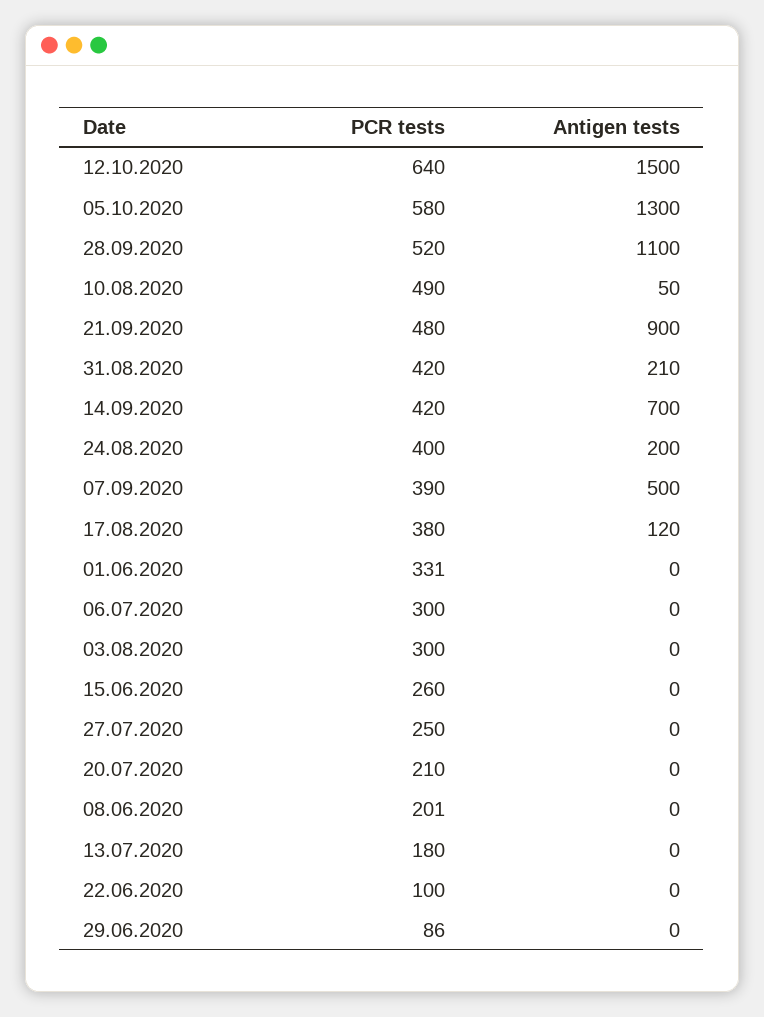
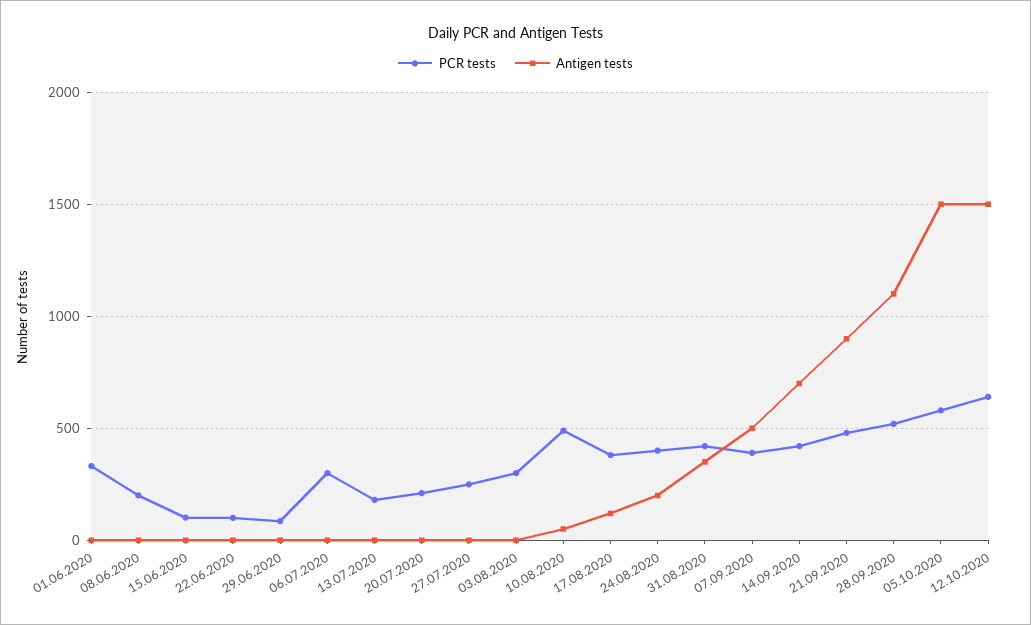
  {
    "PCR tests": {
      "12.10.2020": 640,
      "05.10.2020": 580,
      "28.09.2020": 520,
      "10.08.2020": 490,
      "21.09.2020": 480,
      "31.08.2020": 420,
      "14.09.2020": 420,
      "24.08.2020": 400,
      "07.09.2020": 390,
      "17.08.2020": 380,
      "01.06.2020": 331,
      "06.07.2020": 300,
      "03.08.2020": 300,
-     "15.06.2020": 260,
+     "15.06.2020": 100,
      "27.07.2020": 250,
      "20.07.2020": 210,
      "08.06.2020": 201,
      "13.07.2020": 180,
      "22.06.2020": 100,
      "29.06.2020": 86
    },
    "Antigen tests": {
      "12.10.2020": 1500,
-     "05.10.2020": 1300,
+     "05.10.2020": 1500,
      "28.09.2020": 1100,
      "10.08.2020": 50,
      "21.09.2020": 900,
-     "31.08.2020": 210,
+     "31.08.2020": 350,
      "14.09.2020": 700,
      "24.08.2020": 200,
      "07.09.2020": 500,
      "17.08.2020": 120,
      "01.06.2020": 0,
      "06.07.2020": 0,
      "03.08.2020": 0,
      "15.06.2020": 0,
      "27.07.2020": 0,
      "20.07.2020": 0,
      "08.06.2020": 0,
      "13.07.2020": 0,
      "22.06.2020": 0,
      "29.06.2020": 0
    }
  }

